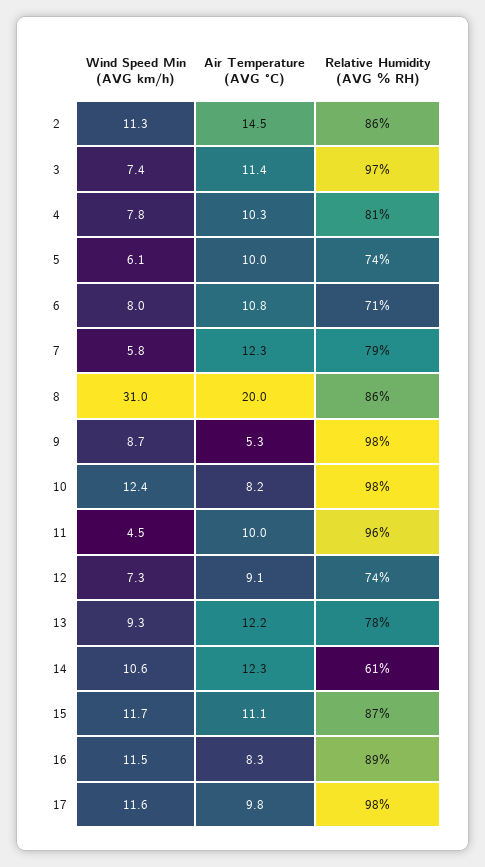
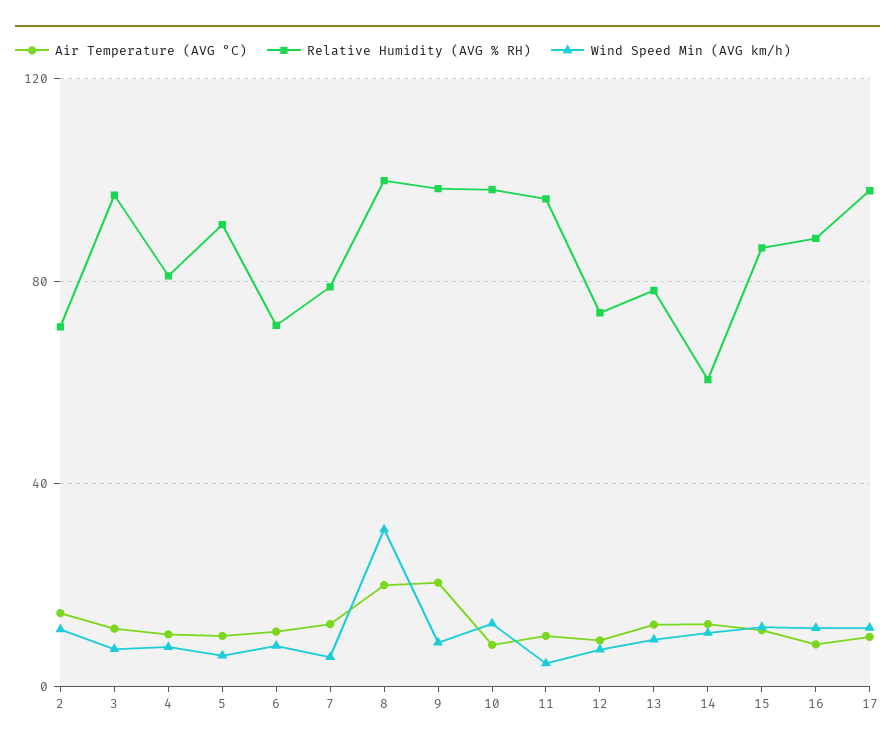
  {
    "Wind Speed Min (AVG km/h)": {
      "2": 11.3,
      "3": 7.4,
      "4": 7.8,
      "5": 6.1,
      "6": 8,
      "7": 5.8,
      "8": 31,
      "9": 8.7,
      "10": 12.4,
      "11": 4.5,
      "12": 7.3,
      "13": 9.3,
      "14": 10.6,
      "15": 11.7,
      "16": 11.5,
      "17": 11.6
    },
    "Air Temperature (AVG °C)": {
      "2": 14.5,
      "3": 11.4,
      "4": 10.3,
      "5": 10,
      "6": 10.8,
      "7": 12.3,
      "8": 20,
-     "9": 5.3,
+     "9": 20,
      "10": 8.2,
      "11": 10,
      "12": 9.1,
      "13": 12.2,
      "14": 12.3,
      "15": 11.1,
      "16": 8.3,
      "17": 9.8
    },
    "Relative Humidity (AVG % RH)": {
-     "2": 86,
+     "2": 70,
      "3": 97,
      "4": 81,
-     "5": 74,
+     "5": 90,
      "6": 71,
      "7": 79,
-     "8": 86,
+     "8": 100,
      "9": 98,
      "10": 98,
      "11": 96,
      "12": 74,
      "13": 78,
      "14": 61,
      "15": 87,
      "16": 89,
      "17": 98
    }
  }

